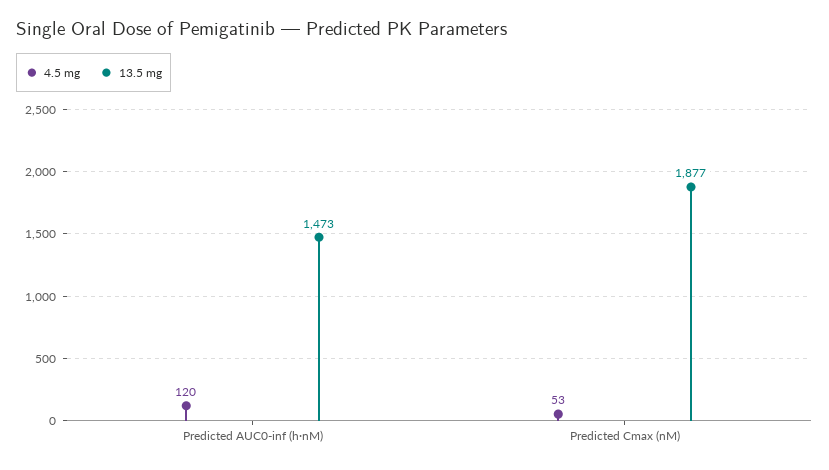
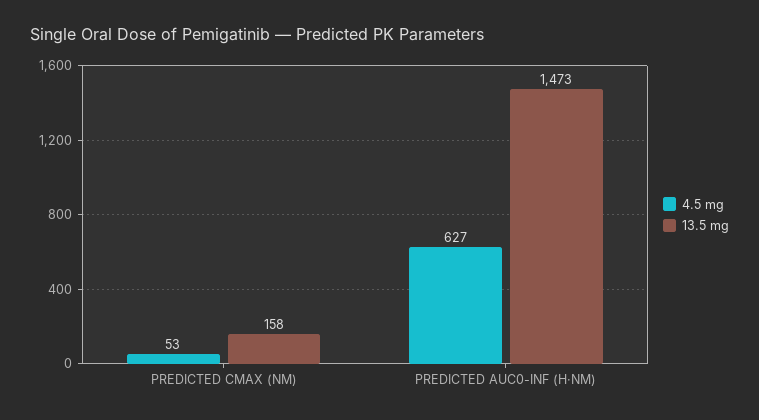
  {
    "4.5 mg": {
-     "Predicted AUC0-inf (h·nM)": 120,
+     "Predicted AUC0-inf (h·nM)": 627,
      "Predicted Cmax (nM)": 53
    },
    "13.5 mg": {
      "Predicted AUC0-inf (h·nM)": 1473,
-     "Predicted Cmax (nM)": 1877
+     "Predicted Cmax (nM)": 158
    }
  }

